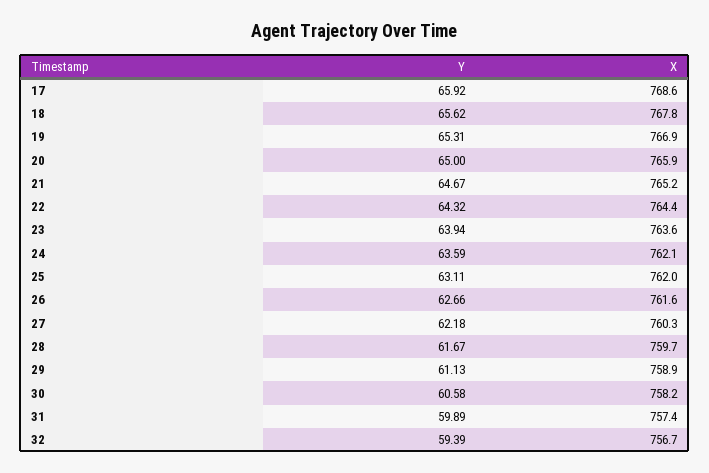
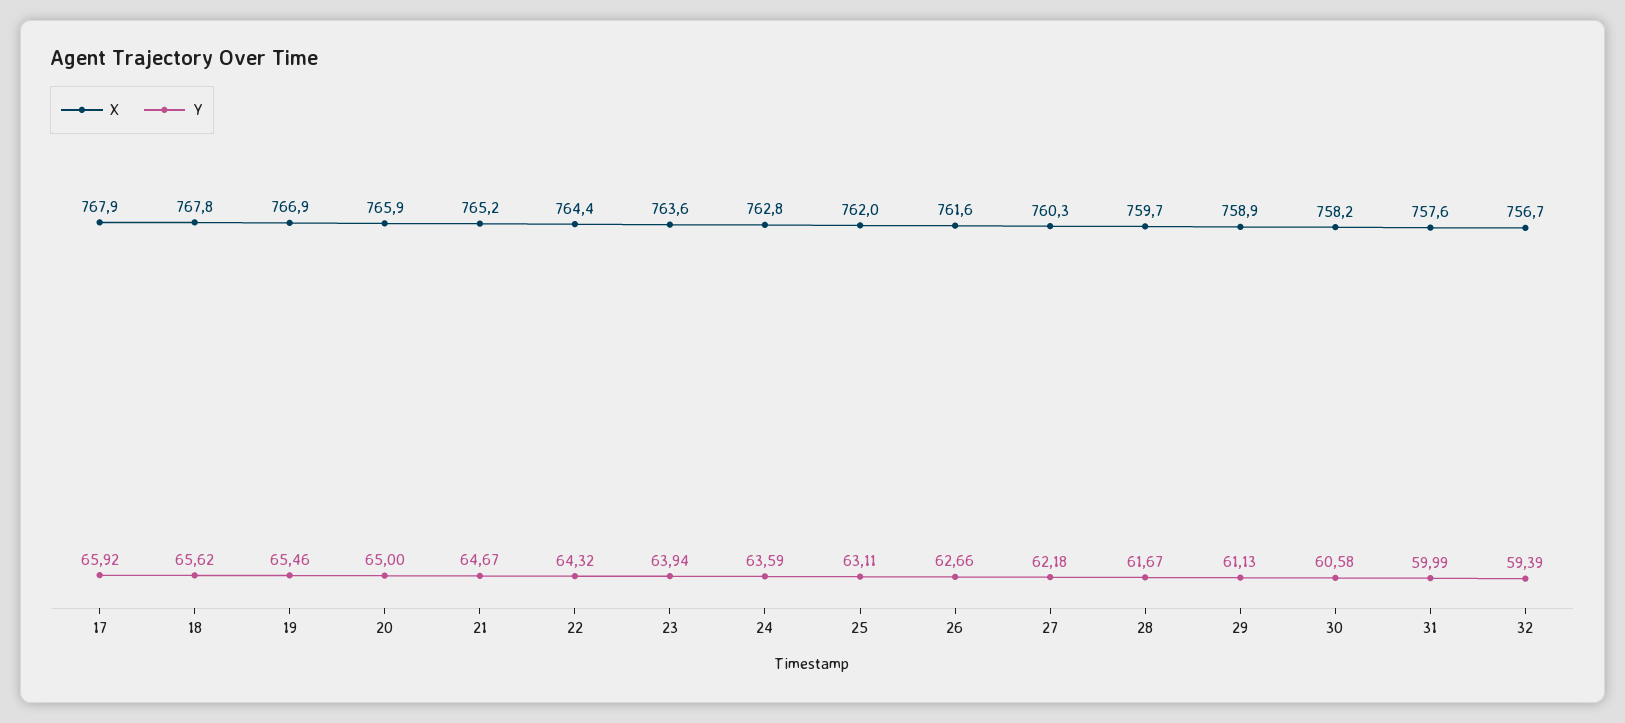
  {
    "Y": {
      "17": 65.92,
      "18": 65.62,
-     "19": 65.31,
+     "19": 65.46,
      "20": 65,
      "21": 64.67,
      "22": 64.32,
      "23": 63.94,
      "24": 63.59,
      "25": 63.11,
      "26": 62.66,
      "27": 62.18,
      "28": 61.67,
      "29": 61.13,
      "30": 60.58,
-     "31": 59.89,
+     "31": 59.99,
      "32": 59.39
    },
    "X": {
-     "17": 768.6,
+     "17": 767.9,
      "18": 767.8,
      "19": 766.9,
      "20": 765.9,
      "21": 765.2,
      "22": 764.4,
      "23": 763.6,
-     "24": 762.1,
+     "24": 762.8,
      "25": 762,
      "26": 761.6,
      "27": 760.3,
      "28": 759.7,
      "29": 758.9,
      "30": 758.2,
-     "31": 757.4,
+     "31": 757.6,
      "32": 756.7
    }
  }

